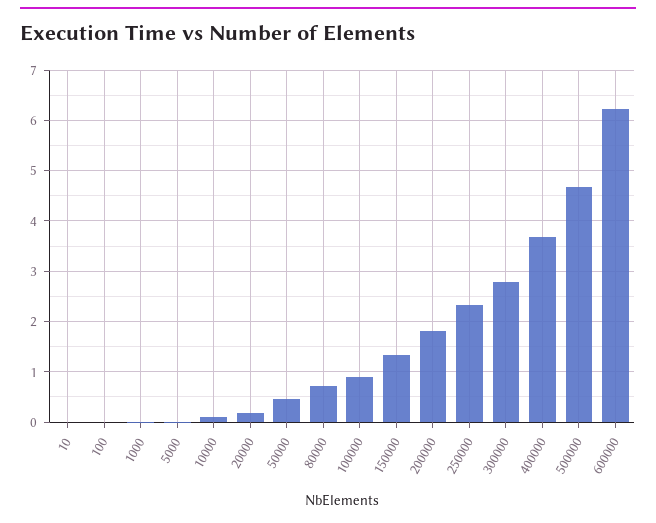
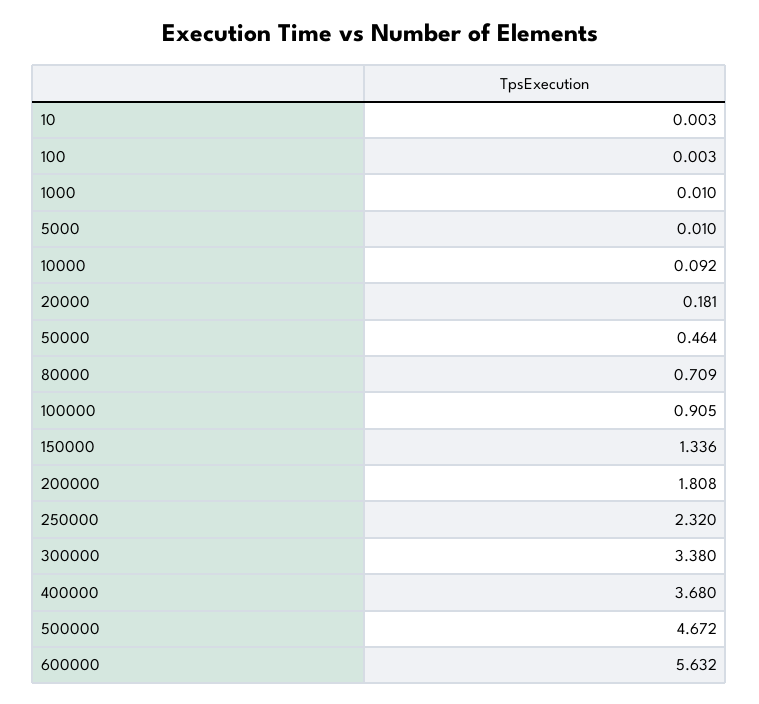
  {
    "10": 0.003,
    "100": 0.003,
    "1000": 0.01,
    "5000": 0.01,
    "10000": 0.092,
    "20000": 0.181,
    "50000": 0.464,
    "80000": 0.709,
    "100000": 0.905,
    "150000": 1.336,
    "200000": 1.808,
    "250000": 2.32,
-   "300000": 2.8,
+   "300000": 3.38,
    "400000": 3.68,
    "500000": 4.672,
-   "600000": 6.2
+   "600000": 5.632
  }

